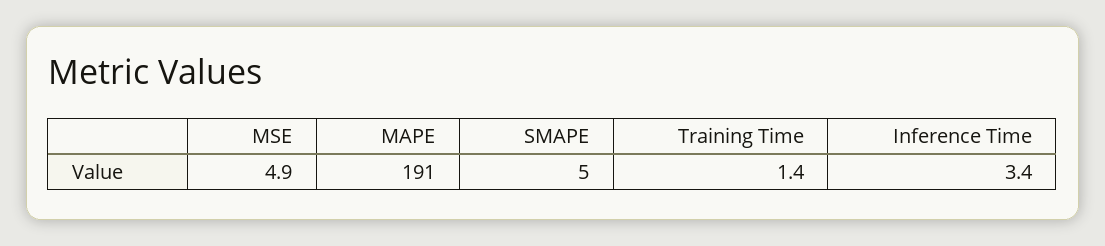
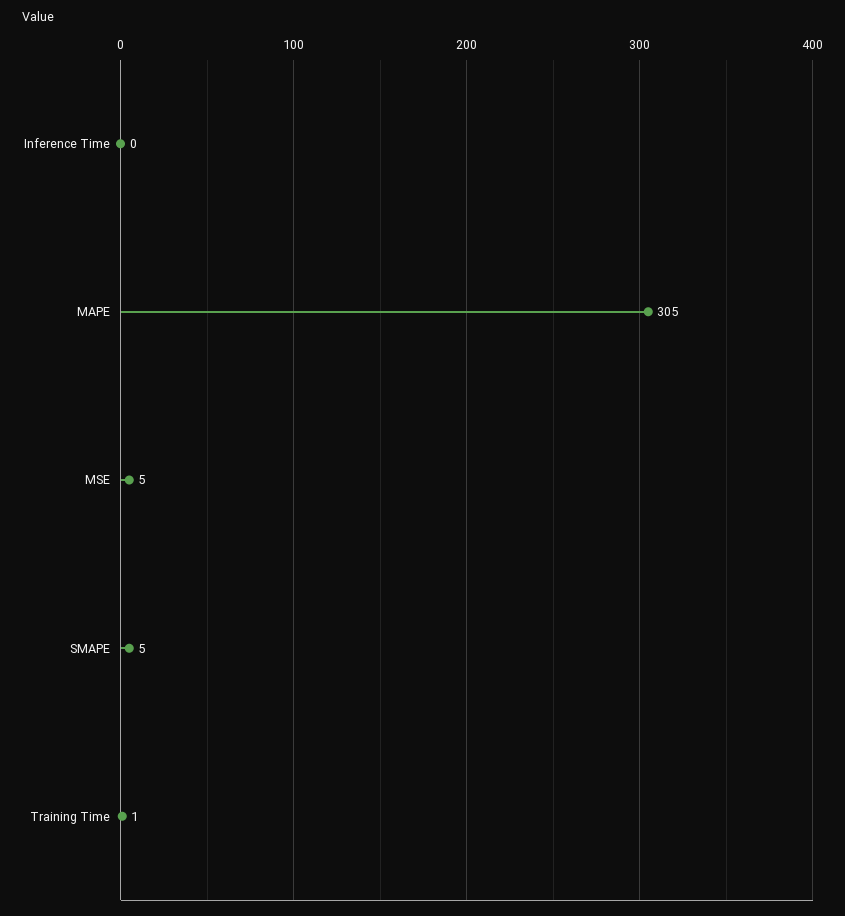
  {
    "MSE": 4.9,
-   "MAPE": 191,
+   "MAPE": 305,
    "SMAPE": 5,
    "Training Time": 1.4,
-   "Inference Time": 3.4
+   "Inference Time": 0
  }

